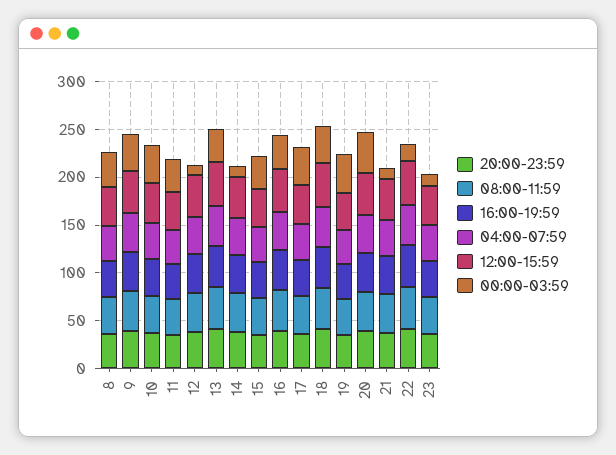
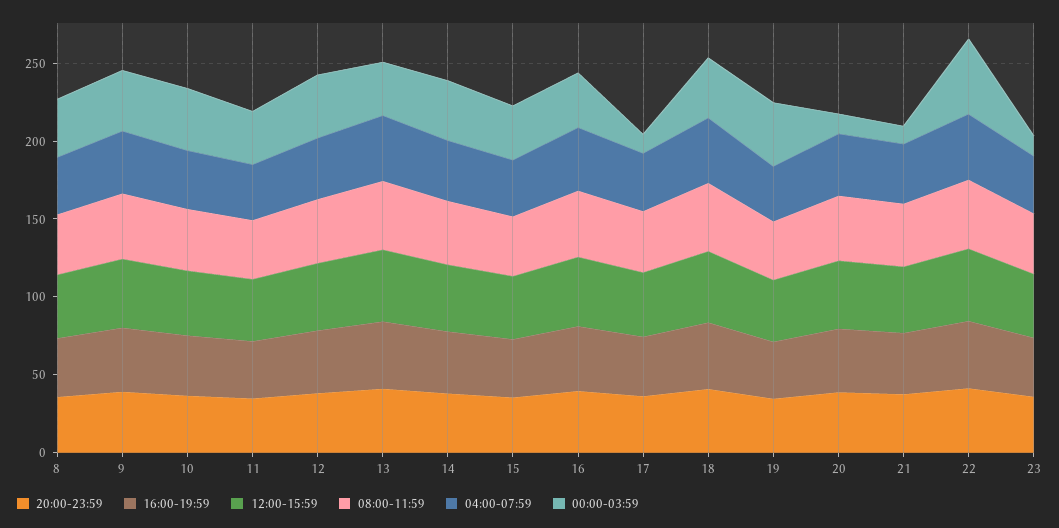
  {
    "20:00-23:59": {
      "8": 40,
      "9": 40,
      "10": 40,
      "11": 30,
      "12": 40,
      "13": 40,
      "14": 40,
      "15": 40,
      "16": 40,
      "17": 40,
      "18": 40,
      "19": 30,
      "20": 40,
      "21": 40,
      "22": 40,
      "23": 40
    },
    "08:00-11:59": {
      "8": 40,
      "9": 40,
      "10": 40,
      "11": 40,
      "12": 40,
      "13": 40,
      "14": 40,
      "15": 40,
      "16": 40,
      "17": 40,
      "18": 40,
      "19": 40,
      "20": 40,
      "21": 40,
      "22": 40,
      "23": 40
    },
    "16:00-19:59": {
      "8": 40,
      "9": 40,
      "10": 40,
      "11": 40,
      "12": 40,
      "13": 40,
      "14": 40,
      "15": 40,
      "16": 40,
      "17": 40,
      "18": 40,
      "19": 40,
      "20": 40,
      "21": 40,
      "22": 40,
      "23": 40
    },
    "04:00-07:59": {
      "8": 40,
      "9": 40,
      "10": 40,
      "11": 40,
      "12": 40,
      "13": 40,
      "14": 40,
      "15": 40,
      "16": 40,
      "17": 40,
      "18": 40,
      "19": 40,
      "20": 40,
      "21": 40,
      "22": 40,
      "23": 40
    },
    "12:00-15:59": {
      "8": 40,
      "9": 40,
      "10": 40,
      "11": 40,
      "12": 40,
      "13": 50,
      "14": 40,
      "15": 40,
      "16": 40,
      "17": 40,
      "18": 50,
      "19": 40,
      "20": 40,
      "21": 40,
      "22": 50,
      "23": 40
    },
    "00:00-03:59": {
      "8": 40,
      "9": 40,
      "10": 40,
      "11": 30,
-     "12": 10,
+     "12": 40,
      "13": 30,
-     "14": 10,
+     "14": 40,
      "15": 30,
      "16": 40,
-     "17": 40,
+     "17": 10,
      "18": 40,
      "19": 40,
-     "20": 40,
+     "20": 10,
      "21": 10,
-     "22": 20,
+     "22": 50,
      "23": 10
    }
  }

